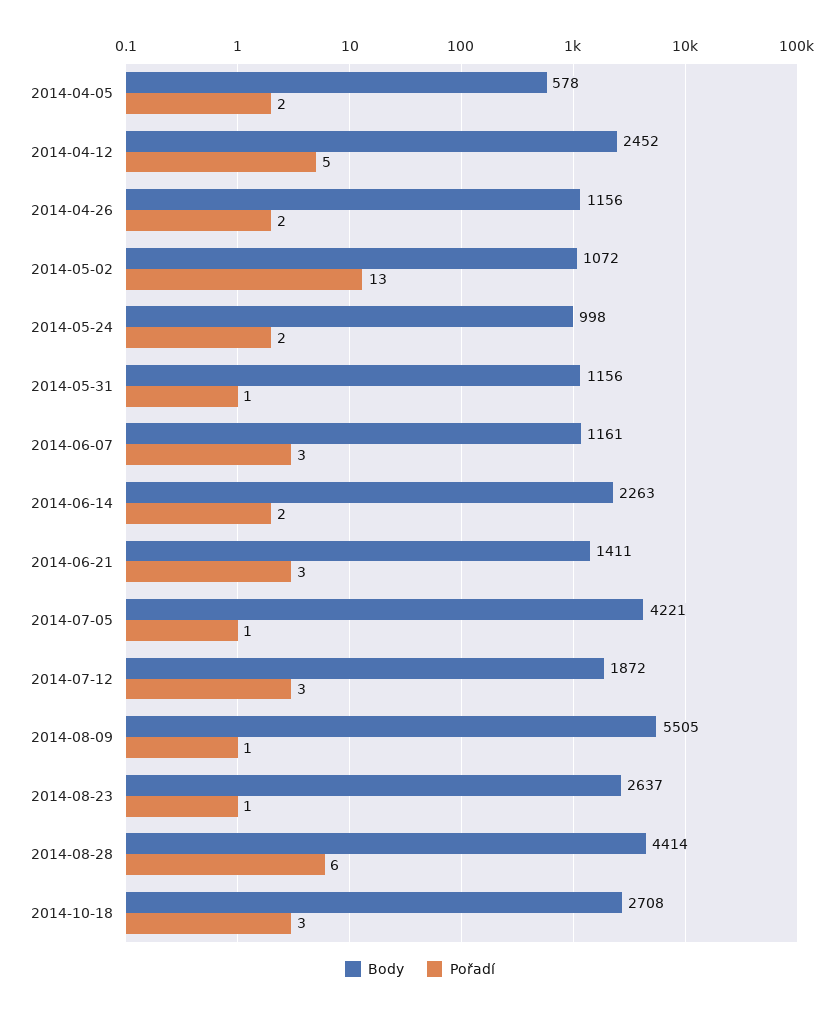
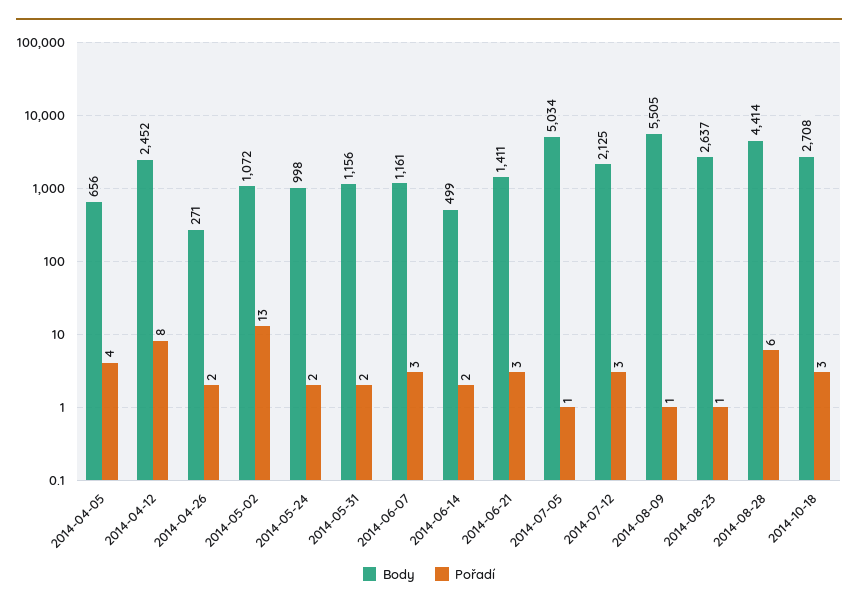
  {
    "Body": {
-     "2014-04-05": 578,
+     "2014-04-05": 656,
      "2014-04-12": 2452,
-     "2014-04-26": 1156,
+     "2014-04-26": 271,
      "2014-05-02": 1072,
      "2014-05-24": 998,
      "2014-05-31": 1156,
      "2014-06-07": 1161,
-     "2014-06-14": 2263,
+     "2014-06-14": 499,
      "2014-06-21": 1411,
-     "2014-07-05": 4221,
+     "2014-07-05": 5034,
-     "2014-07-12": 1872,
+     "2014-07-12": 2125,
      "2014-08-09": 5505,
      "2014-08-23": 2637,
      "2014-08-28": 4414,
      "2014-10-18": 2708
    },
    "Pořadí": {
-     "2014-04-05": 2,
+     "2014-04-05": 4,
-     "2014-04-12": 5,
+     "2014-04-12": 8,
      "2014-04-26": 2,
      "2014-05-02": 13,
      "2014-05-24": 2,
-     "2014-05-31": 1,
+     "2014-05-31": 2,
      "2014-06-07": 3,
      "2014-06-14": 2,
      "2014-06-21": 3,
      "2014-07-05": 1,
      "2014-07-12": 3,
      "2014-08-09": 1,
      "2014-08-23": 1,
      "2014-08-28": 6,
      "2014-10-18": 3
    }
  }

